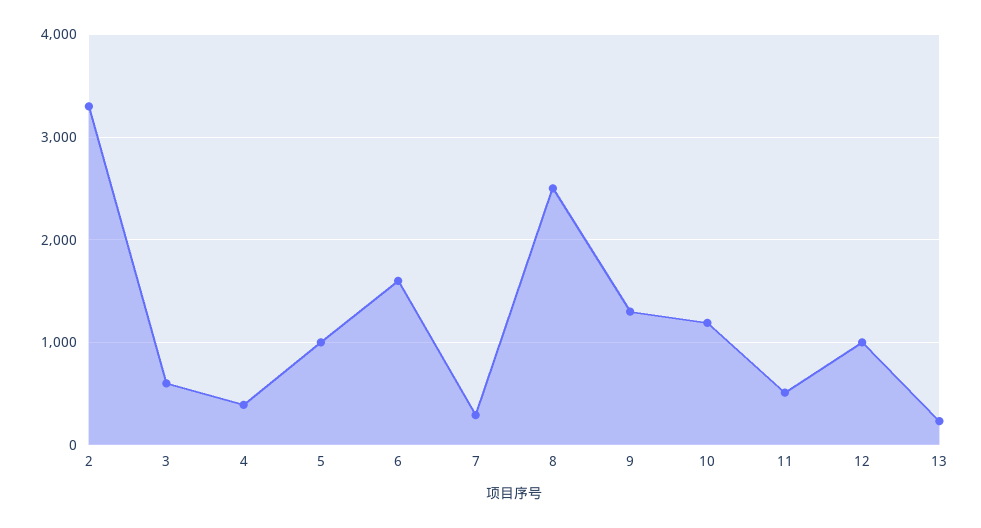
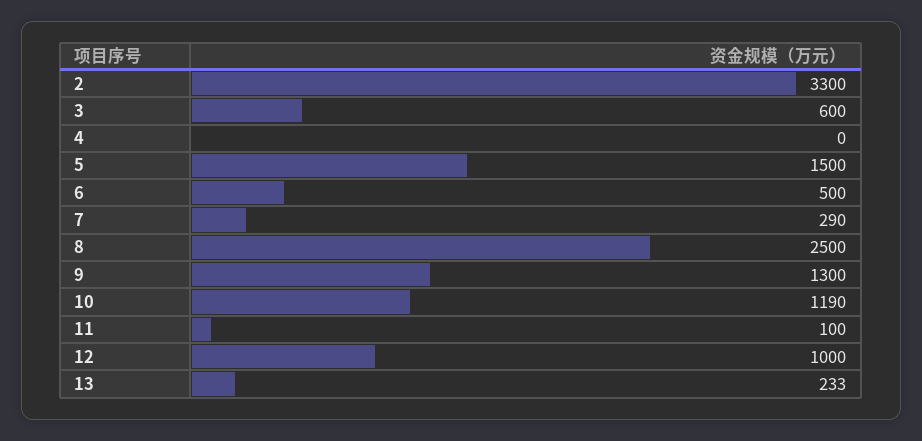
  {
    "2": 3300,
    "3": 600,
-   "4": 400,
+   "4": 0,
-   "5": 1000,
+   "5": 1500,
-   "6": 1600,
+   "6": 500,
    "7": 290,
    "8": 2500,
    "9": 1300,
    "10": 1190,
-   "11": 500,
+   "11": 100,
    "12": 1000,
    "13": 233
  }

